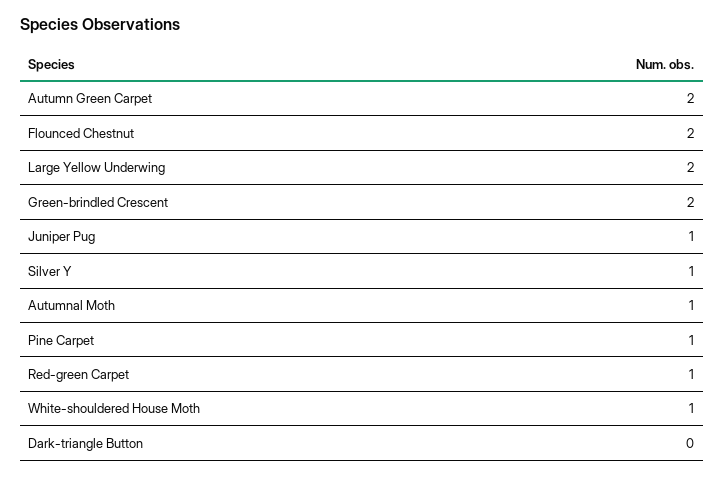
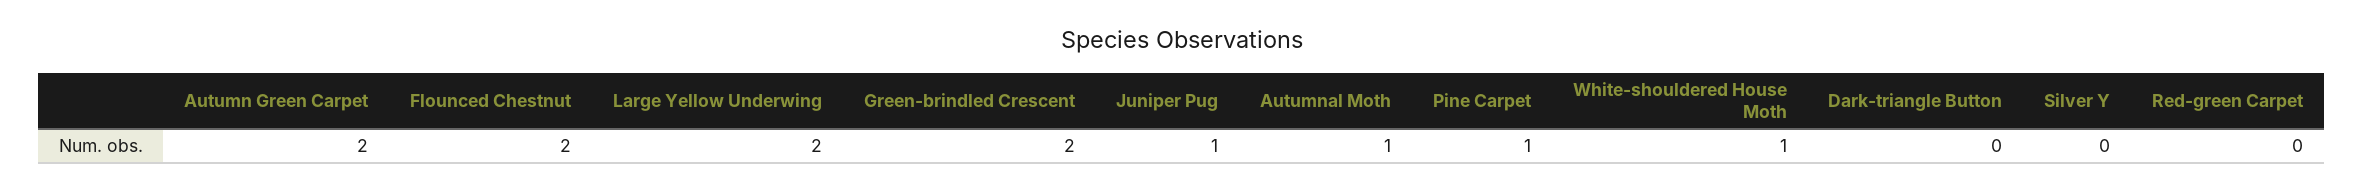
  {
    "Autumn Green Carpet": 2,
    "Flounced Chestnut": 2,
    "Large Yellow Underwing": 2,
    "Green-brindled Crescent": 2,
    "Juniper Pug": 1,
-   "Silver Y": 1,
+   "Silver Y": 0,
    "Autumnal Moth": 1,
    "Pine Carpet": 1,
-   "Red-green Carpet": 1,
+   "Red-green Carpet": 0,
    "White-shouldered House Moth": 1,
    "Dark-triangle Button": 0
  }

